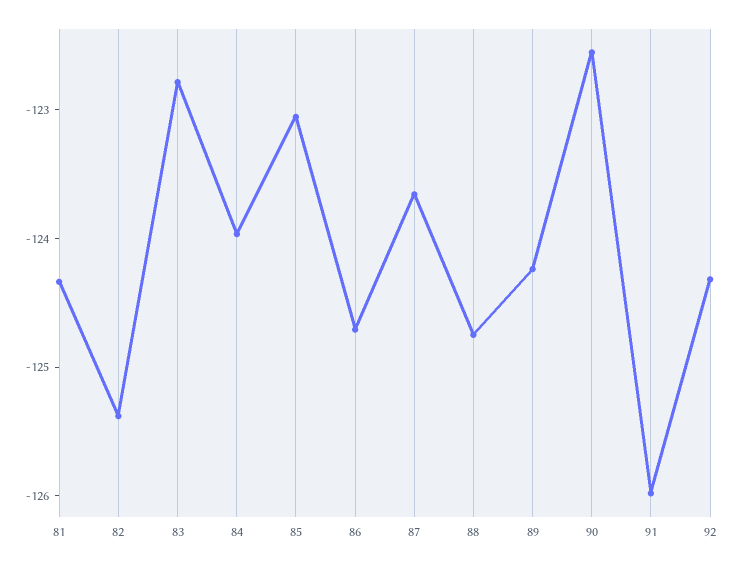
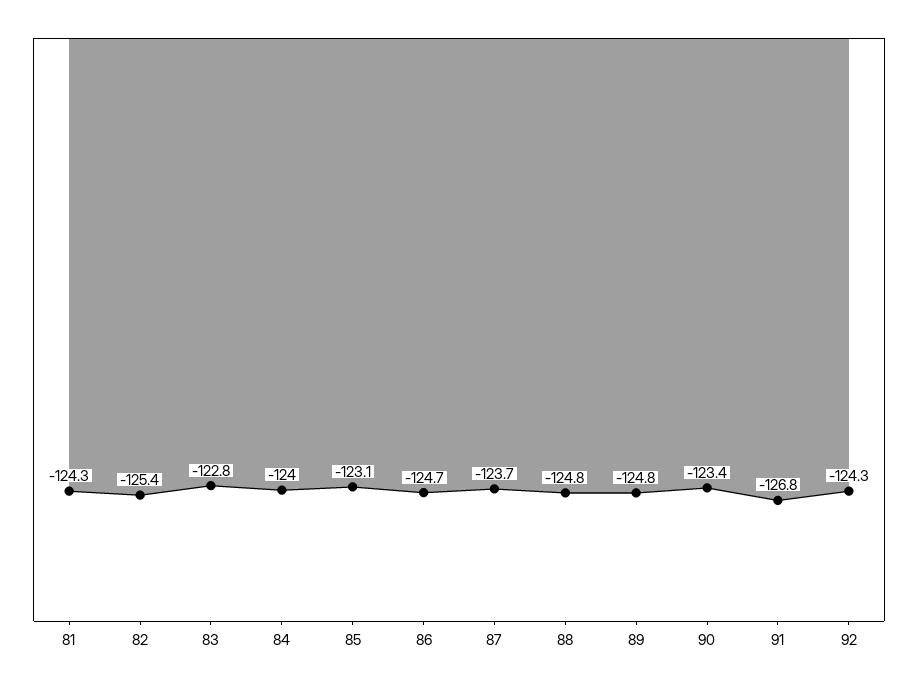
  {
    "81": -124.3,
    "82": -125.4,
    "83": -122.8,
    "84": -124,
    "85": -123.1,
    "86": -124.7,
    "87": -123.7,
    "88": -124.8,
-   "89": -124.2,
+   "89": -124.8,
-   "90": -122.6,
+   "90": -123.4,
-   "91": -126,
+   "91": -126.8,
    "92": -124.3
  }

